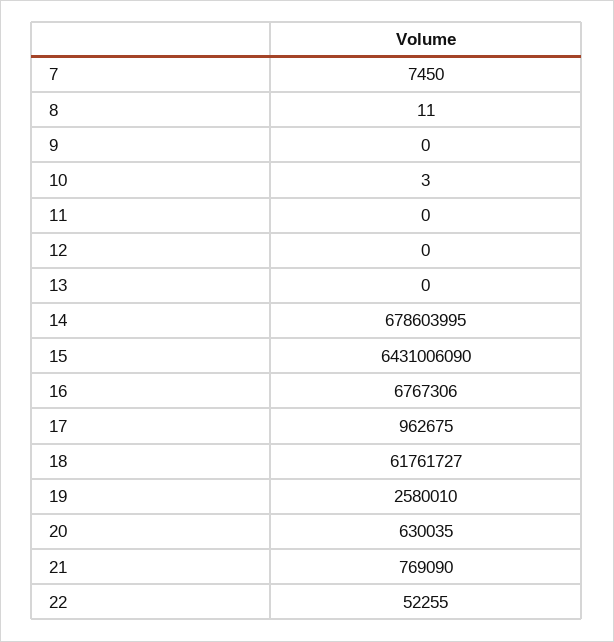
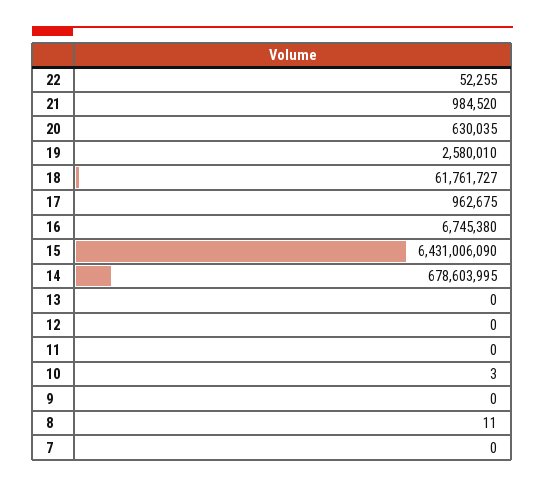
  {
-   "7": 7450,
+   "7": 0,
    "8": 11,
    "9": 0,
    "10": 3,
    "11": 0,
    "12": 0,
    "13": 0,
    "14": 678603995,
    "15": 6431006090,
-   "16": 6767306,
+   "16": 6745380,
    "17": 962675,
    "18": 61761727,
    "19": 2580010,
    "20": 630035,
-   "21": 769090,
+   "21": 984520,
    "22": 52255
  }

